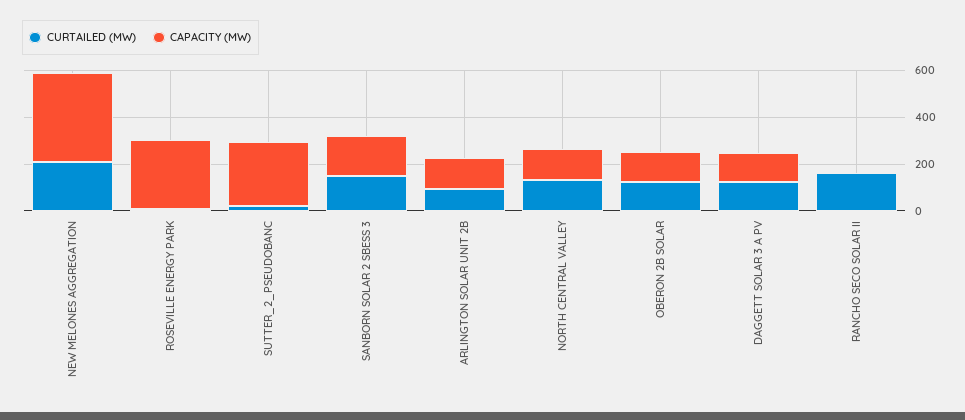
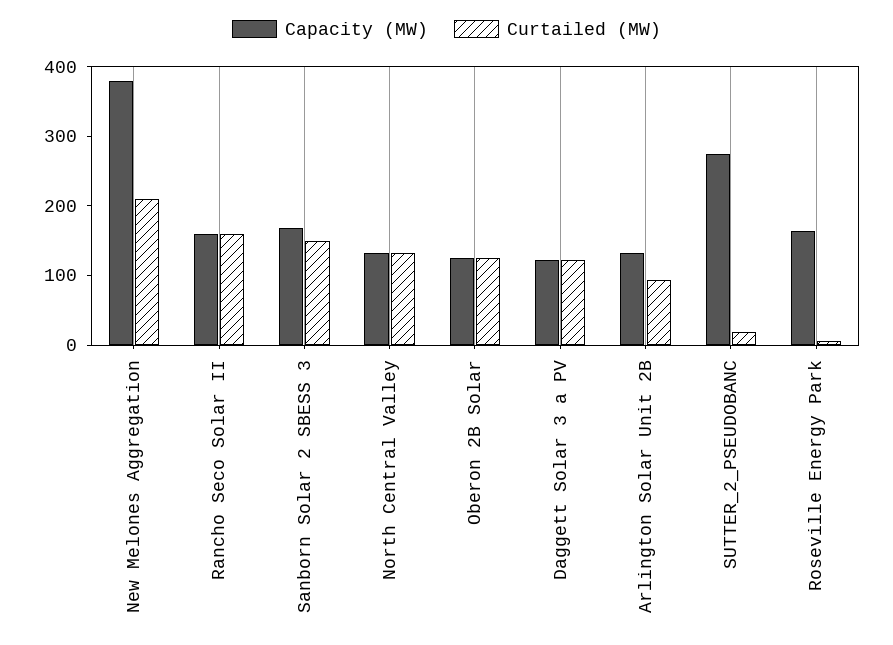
  {
    "CURTAILED (MW)": {
      "NEW MELONES AGGREGATION": 220,
      "ROSEVILLE ENERGY PARK": 0,
      "SUTTER_2_PSEUDOBANC": 20,
      "SANBORN SOLAR 2 SBESS 3": 140,
      "ARLINGTON SOLAR UNIT 2B": 100,
      "NORTH CENTRAL VALLEY": 140,
      "OBERON 2B SOLAR": 120,
      "DAGGETT SOLAR 3 A PV": 120,
      "RANCHO SECO SOLAR II": 160
    },
    "CAPACITY (MW)": {
      "NEW MELONES AGGREGATION": 380,
-     "ROSEVILLE ENERGY PARK": 300,
+     "ROSEVILLE ENERGY PARK": 160,
      "SUTTER_2_PSEUDOBANC": 280,
      "SANBORN SOLAR 2 SBESS 3": 160,
      "ARLINGTON SOLAR UNIT 2B": 140,
      "NORTH CENTRAL VALLEY": 140,
      "OBERON 2B SOLAR": 120,
      "DAGGETT SOLAR 3 A PV": 120,
-     "RANCHO SECO SOLAR II": 0
+     "RANCHO SECO SOLAR II": 160
    }
  }

